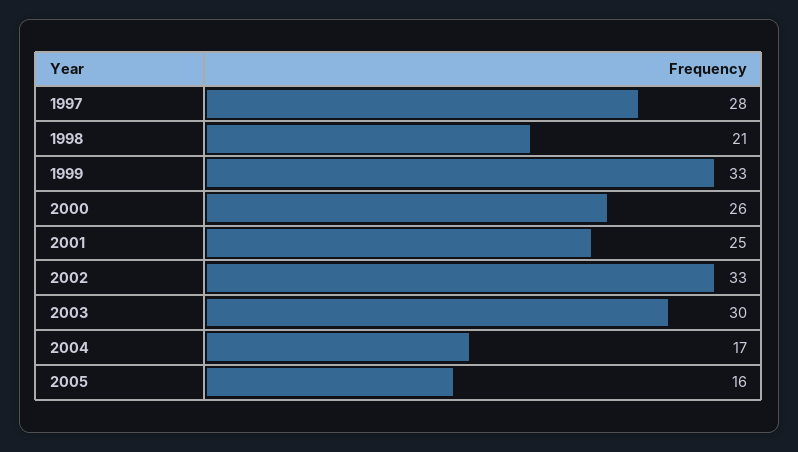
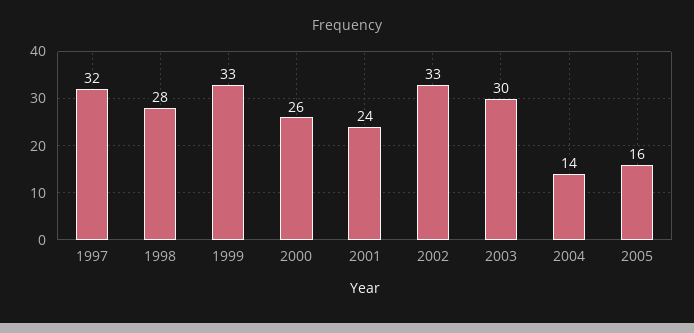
  {
-   "1997": 28,
+   "1997": 32,
-   "1998": 21,
+   "1998": 28,
    "1999": 33,
    "2000": 26,
-   "2001": 25,
+   "2001": 24,
    "2002": 33,
    "2003": 30,
-   "2004": 17,
+   "2004": 14,
    "2005": 16
  }

